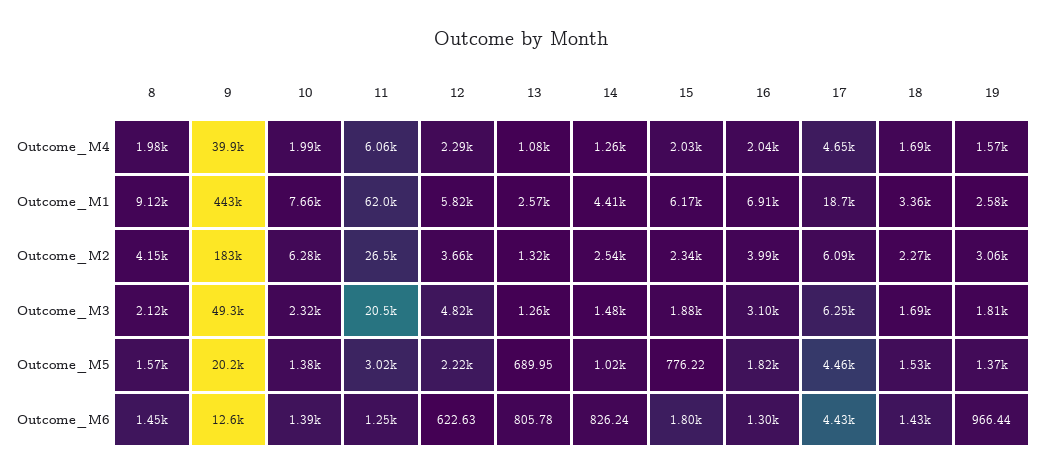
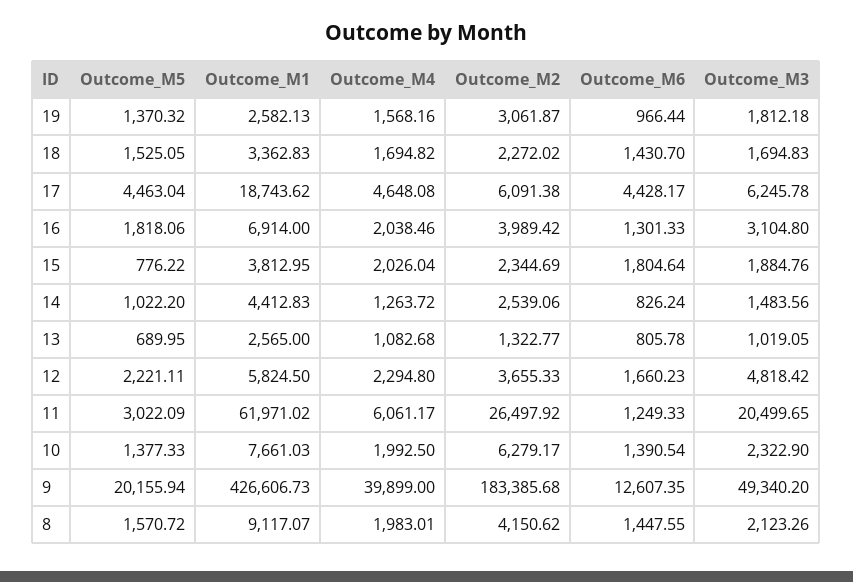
  {
    "8": {
      "Outcome_M4": 1983.01,
      "Outcome_M1": 9117.07,
      "Outcome_M2": 4150.62,
      "Outcome_M3": 2123.26,
      "Outcome_M5": 1570.72,
      "Outcome_M6": 1447.55
    },
    "9": {
      "Outcome_M4": 39899,
-     "Outcome_M1": 443000,
+     "Outcome_M1": 426606.73,
      "Outcome_M2": 183385.68,
      "Outcome_M3": 49340.2,
      "Outcome_M5": 20155.94,
      "Outcome_M6": 12607.35
    },
    "10": {
      "Outcome_M4": 1992.5,
      "Outcome_M1": 7661.03,
      "Outcome_M2": 6279.17,
      "Outcome_M3": 2322.9,
      "Outcome_M5": 1377.33,
      "Outcome_M6": 1390.54
    },
    "11": {
      "Outcome_M4": 6061.17,
      "Outcome_M1": 61971.02,
      "Outcome_M2": 26497.92,
      "Outcome_M3": 20499.65,
      "Outcome_M5": 3022.09,
      "Outcome_M6": 1249.33
    },
    "12": {
      "Outcome_M4": 2294.8,
      "Outcome_M1": 5824.5,
      "Outcome_M2": 3655.33,
      "Outcome_M3": 4818.42,
      "Outcome_M5": 2221.11,
-     "Outcome_M6": 622.63
+     "Outcome_M6": 1660.23
    },
    "13": {
      "Outcome_M4": 1082.68,
      "Outcome_M1": 2565,
      "Outcome_M2": 1322.77,
-     "Outcome_M3": 1260,
+     "Outcome_M3": 1019.05,
      "Outcome_M5": 689.95,
      "Outcome_M6": 805.78
    },
    "14": {
      "Outcome_M4": 1263.72,
      "Outcome_M1": 4412.83,
      "Outcome_M2": 2539.06,
      "Outcome_M3": 1483.56,
      "Outcome_M5": 1022.2,
      "Outcome_M6": 826.24
    },
    "15": {
      "Outcome_M4": 2026.04,
-     "Outcome_M1": 6170,
+     "Outcome_M1": 3812.95,
      "Outcome_M2": 2344.69,
      "Outcome_M3": 1884.76,
      "Outcome_M5": 776.22,
      "Outcome_M6": 1804.64
    },
    "16": {
      "Outcome_M4": 2038.46,
      "Outcome_M1": 6914,
      "Outcome_M2": 3989.42,
      "Outcome_M3": 3104.8,
      "Outcome_M5": 1818.06,
      "Outcome_M6": 1301.33
    },
    "17": {
      "Outcome_M4": 4648.08,
      "Outcome_M1": 18743.62,
      "Outcome_M2": 6091.38,
      "Outcome_M3": 6245.78,
      "Outcome_M5": 4463.04,
      "Outcome_M6": 4428.17
    },
    "18": {
      "Outcome_M4": 1694.82,
      "Outcome_M1": 3362.83,
      "Outcome_M2": 2272.02,
      "Outcome_M3": 1694.83,
      "Outcome_M5": 1525.05,
      "Outcome_M6": 1430.7
    },
    "19": {
      "Outcome_M4": 1568.16,
      "Outcome_M1": 2582.13,
      "Outcome_M2": 3061.87,
      "Outcome_M3": 1812.18,
      "Outcome_M5": 1370.32,
      "Outcome_M6": 966.44
    }
  }

